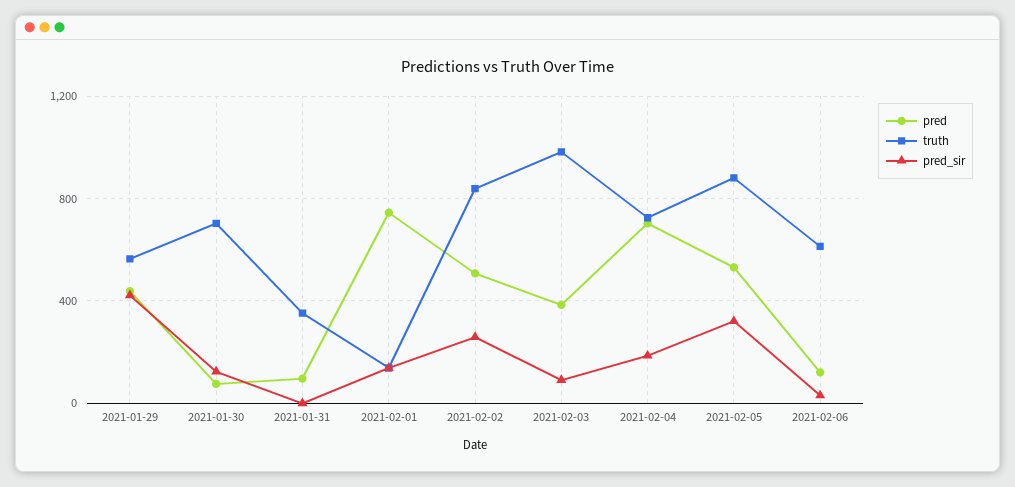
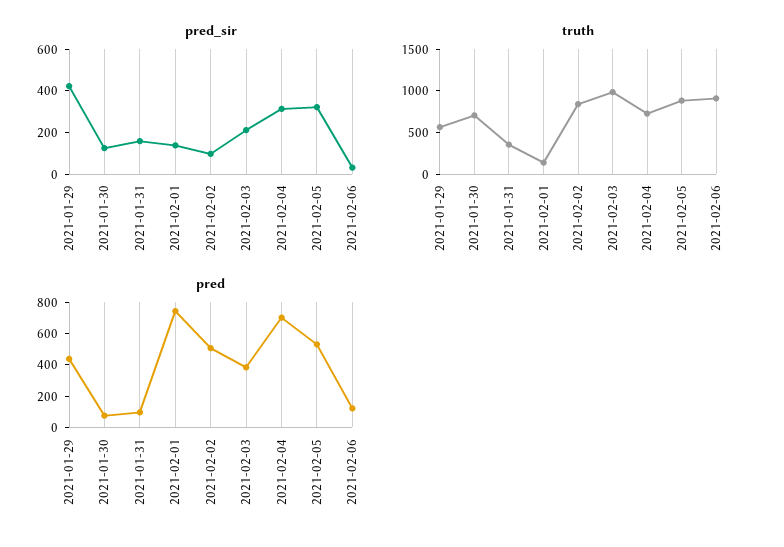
  {
    "pred": {
      "2021-01-29": 450,
      "2021-01-30": 100,
      "2021-01-31": 100,
      "2021-02-01": 750,
      "2021-02-02": 500,
      "2021-02-03": 400,
      "2021-02-04": 700,
      "2021-02-05": 550,
      "2021-02-06": 100
    },
    "truth": {
      "2021-01-29": 550,
      "2021-01-30": 700,
      "2021-01-31": 350,
      "2021-02-01": 150,
      "2021-02-02": 850,
      "2021-02-03": 1000,
      "2021-02-04": 750,
      "2021-02-05": 900,
-     "2021-02-06": 600
+     "2021-02-06": 900
    },
    "pred_sir": {
      "2021-01-29": 400,
      "2021-01-30": 100,
-     "2021-01-31": 0,
+     "2021-01-31": 150,
      "2021-02-01": 150,
-     "2021-02-02": 250,
+     "2021-02-02": 100,
-     "2021-02-03": 100,
+     "2021-02-03": 200,
-     "2021-02-04": 200,
+     "2021-02-04": 300,
      "2021-02-05": 300,
      "2021-02-06": 50
    }
  }

